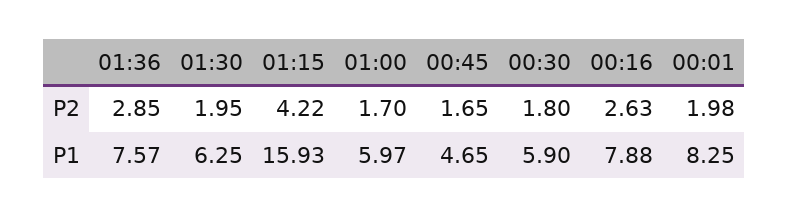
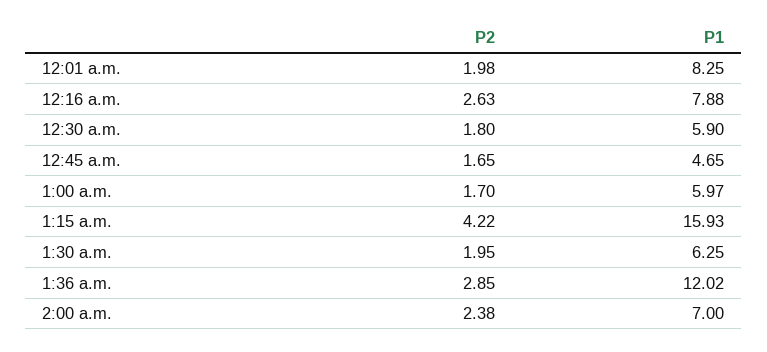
  {
    "01:36": {
      "P2": 2.85,
-     "P1": 7.57
+     "P1": 12.02
    },
    "01:30": {
      "P2": 1.95,
      "P1": 6.25
    },
    "01:15": {
      "P2": 4.22,
      "P1": 15.93
    },
    "01:00": {
      "P2": 1.7,
      "P1": 5.97
    },
    "00:45": {
      "P2": 1.65,
      "P1": 4.65
    },
    "00:30": {
      "P2": 1.8,
      "P1": 5.9
    },
    "00:16": {
      "P2": 2.63,
      "P1": 7.88
    },
    "00:01": {
      "P2": 1.98,
      "P1": 8.25
-   }
+   },
+   "2:00 a.m.": {
+     "P2": 2.38,
+     "P1": 7
+   }
  }

